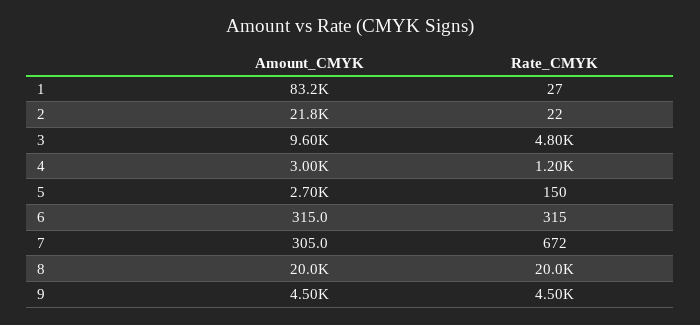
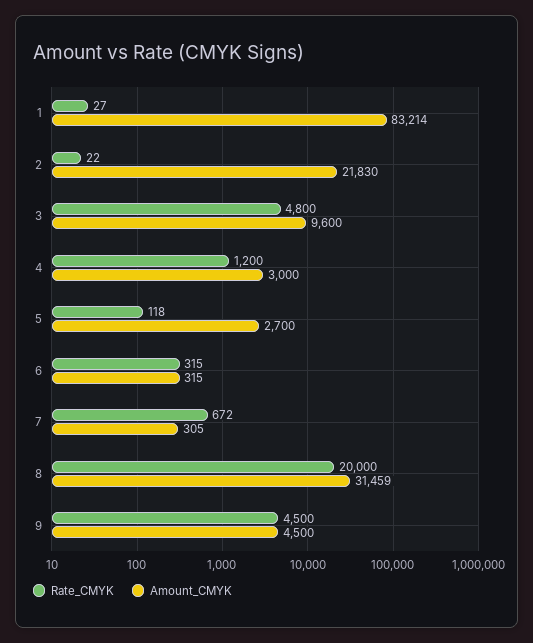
  {
    "Amount_CMYK": {
      "1": 83214,
      "2": 21830,
      "3": 9600,
      "4": 3000,
      "5": 2700,
      "6": 315,
      "7": 305,
-     "8": 20000,
+     "8": 31459,
      "9": 4500
    },
    "Rate_CMYK": {
      "1": 27,
      "2": 22,
      "3": 4800,
      "4": 1200,
-     "5": 150,
+     "5": 118,
      "6": 315,
      "7": 672,
      "8": 20000,
      "9": 4500
    }
  }

